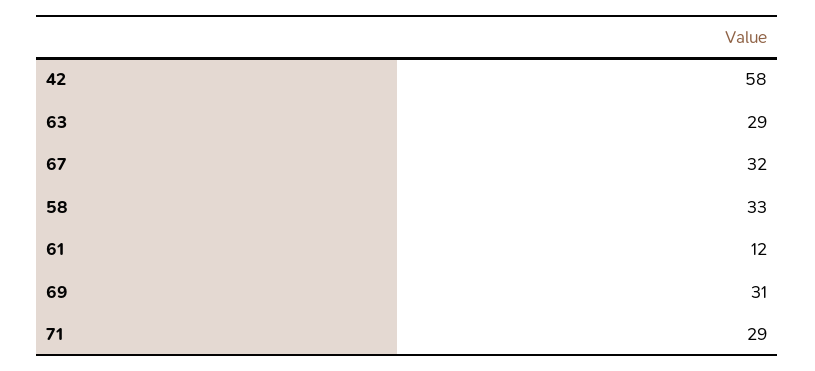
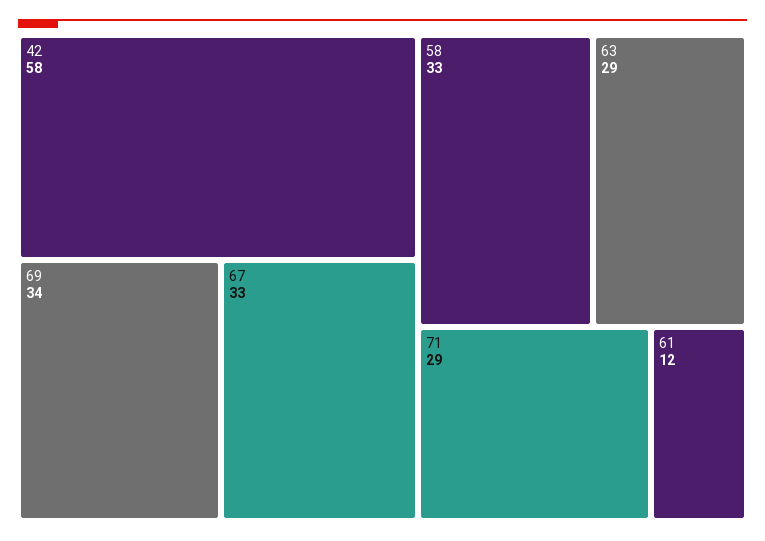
  {
    "42": 58,
    "63": 29,
-   "67": 32,
+   "67": 33,
    "58": 33,
    "61": 12,
-   "69": 31,
+   "69": 34,
    "71": 29
  }

